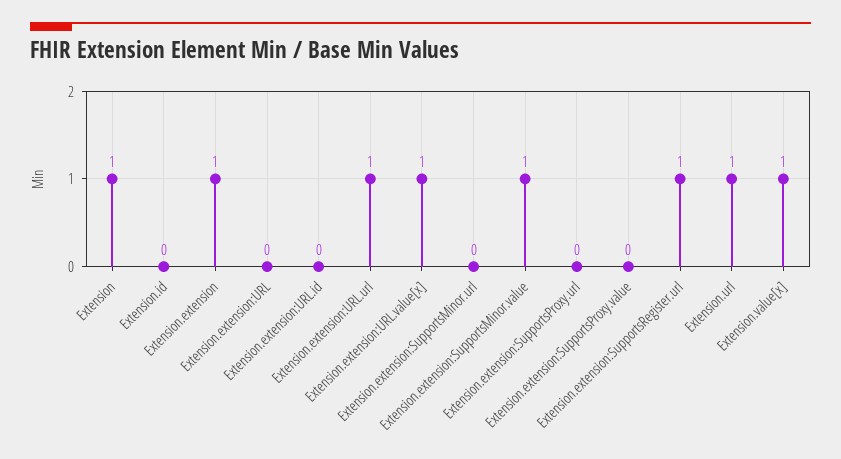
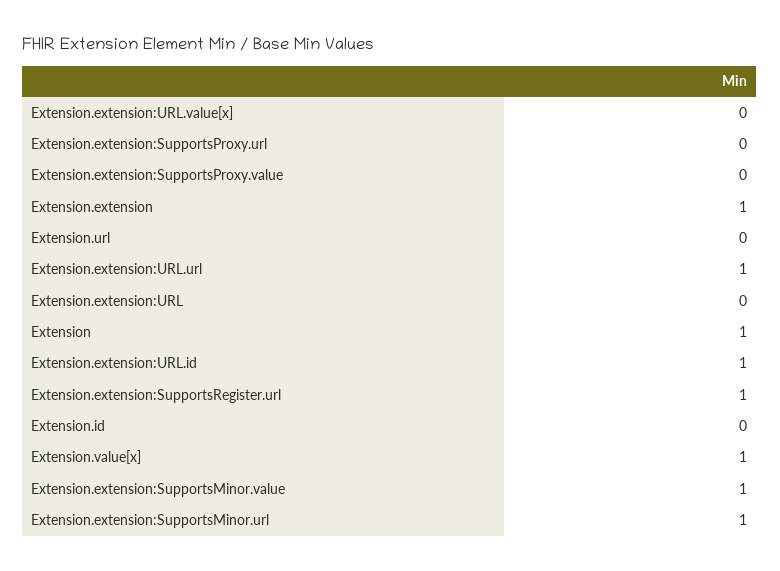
  {
    "Extension": 1,
    "Extension.id": 0,
    "Extension.extension": 1,
    "Extension.extension:URL": 0,
-   "Extension.extension:URL.id": 0,
+   "Extension.extension:URL.id": 1,
    "Extension.extension:URL.url": 1,
-   "Extension.extension:URL.value[x]": 1,
+   "Extension.extension:URL.value[x]": 0,
-   "Extension.extension:SupportsMinor.url": 0,
+   "Extension.extension:SupportsMinor.url": 1,
    "Extension.extension:SupportsMinor.value": 1,
    "Extension.extension:SupportsProxy.url": 0,
    "Extension.extension:SupportsProxy.value": 0,
    "Extension.extension:SupportsRegister.url": 1,
-   "Extension.url": 1,
+   "Extension.url": 0,
    "Extension.value[x]": 1
  }

